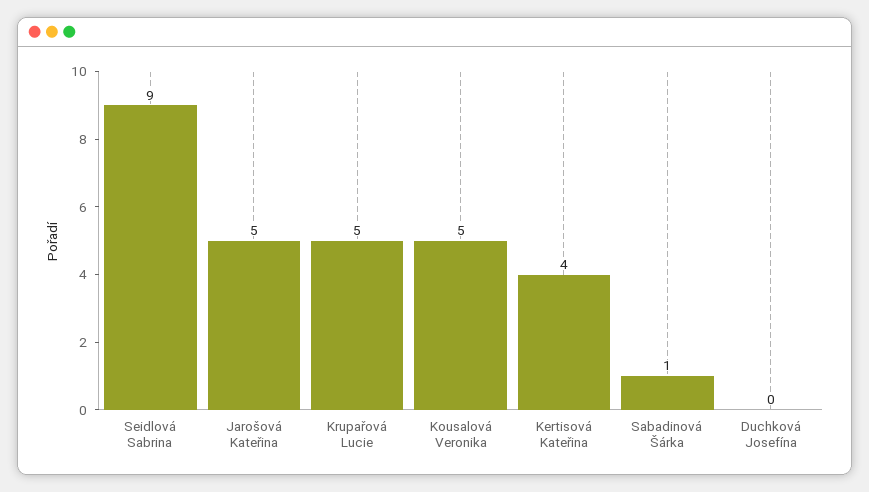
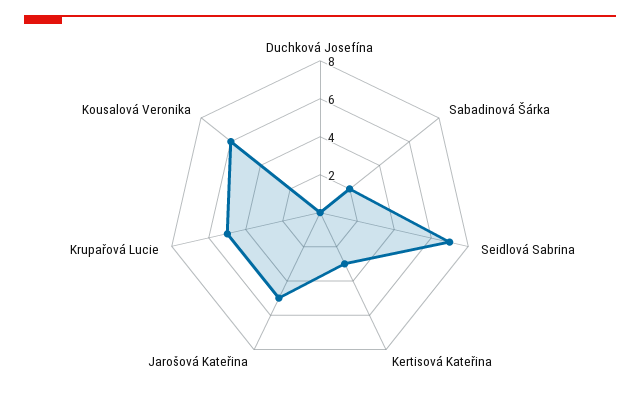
  {
-   "Seidlová Sabrina": 9,
+   "Seidlová Sabrina": 7,
    "Jarošová Kateřina": 5,
    "Krupařová Lucie": 5,
-   "Kousalová Veronika": 5,
+   "Kousalová Veronika": 6,
-   "Kertisová Kateřina": 4,
+   "Kertisová Kateřina": 3,
-   "Sabadinová Šárka": 1,
+   "Sabadinová Šárka": 2,
    "Duchková Josefína": 0
  }

